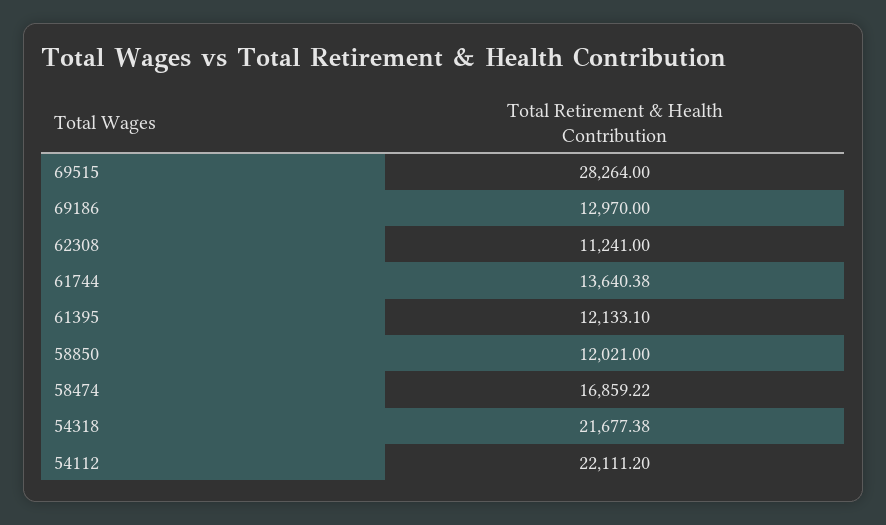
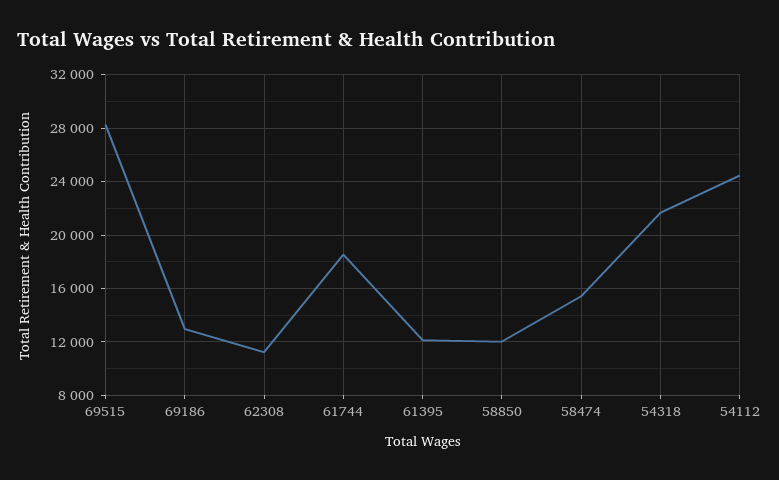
  {
    "69515": 28264,
    "69186": 12970,
    "62308": 11241,
-   "61744": 13640.38,
+   "61744": 18500,
    "61395": 12133.1,
    "58850": 12021,
-   "58474": 16859.22,
+   "58474": 15500,
    "54318": 21677.38,
-   "54112": 22111.2
+   "54112": 24500
  }

